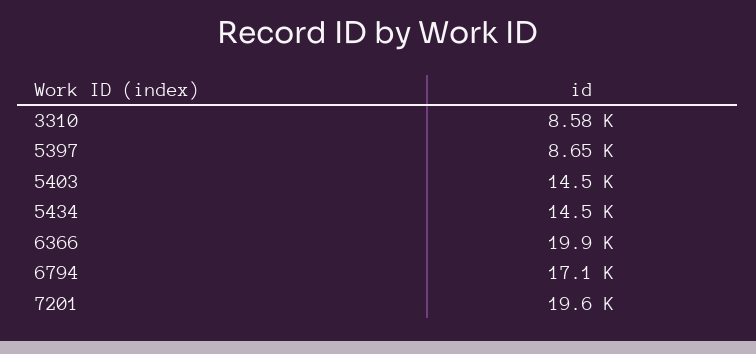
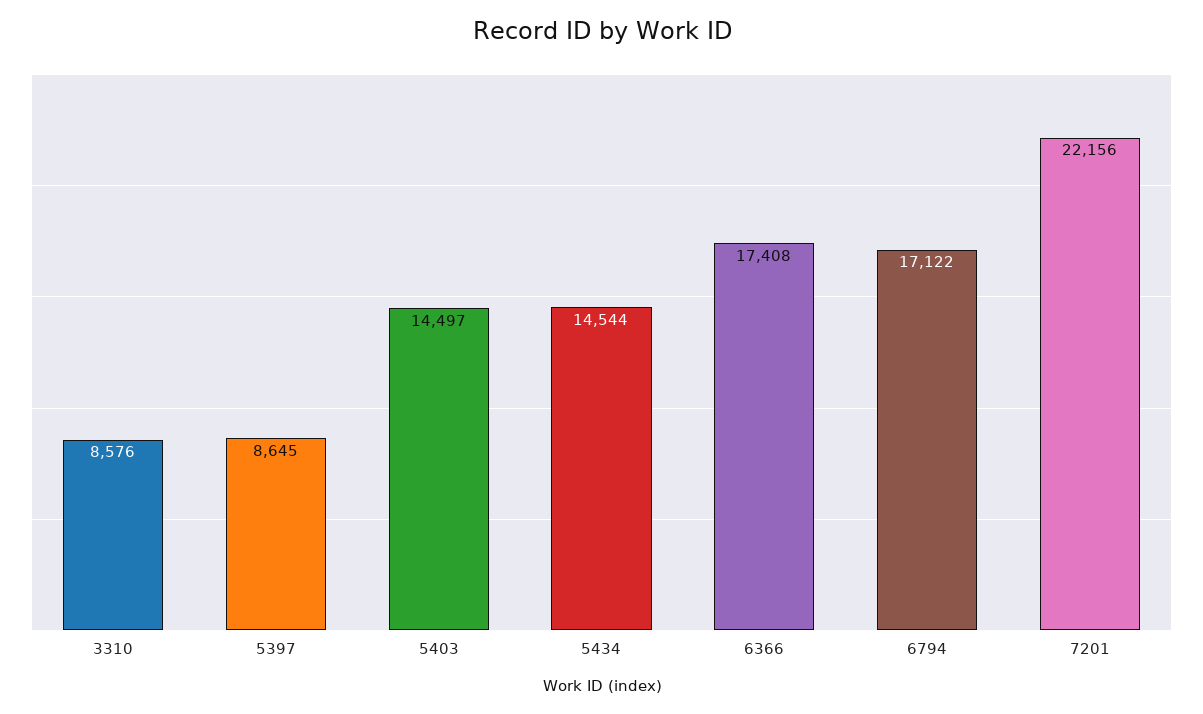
  {
    "3310": 8576,
    "5397": 8645,
    "5403": 14497,
    "5434": 14544,
-   "6366": 19900,
+   "6366": 17408,
    "6794": 17122,
-   "7201": 19600
+   "7201": 22156
  }

